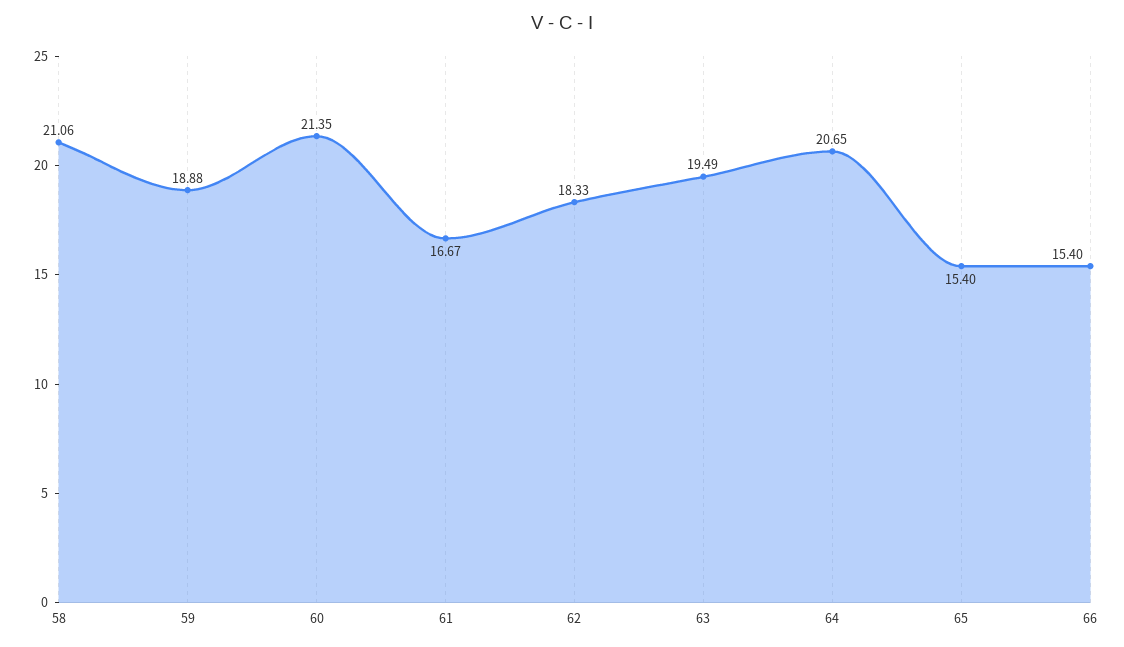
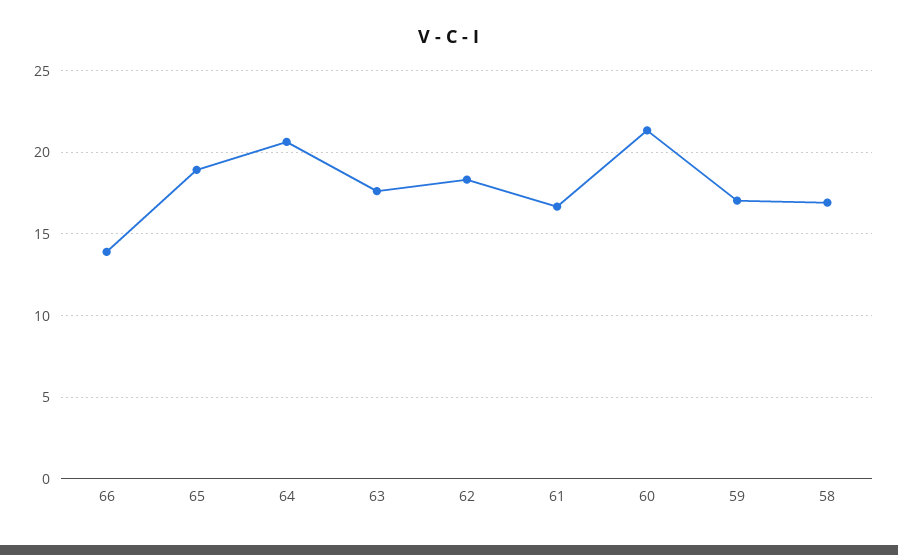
  {
-   "58": 21.06,
+   "58": 17,
-   "59": 18.88,
+   "59": 17,
    "60": 21.35,
    "61": 16.67,
    "62": 18.33,
-   "63": 19.49,
+   "63": 17.5,
    "64": 20.65,
-   "65": 15.4,
+   "65": 19,
-   "66": 15.4
+   "66": 14
  }

